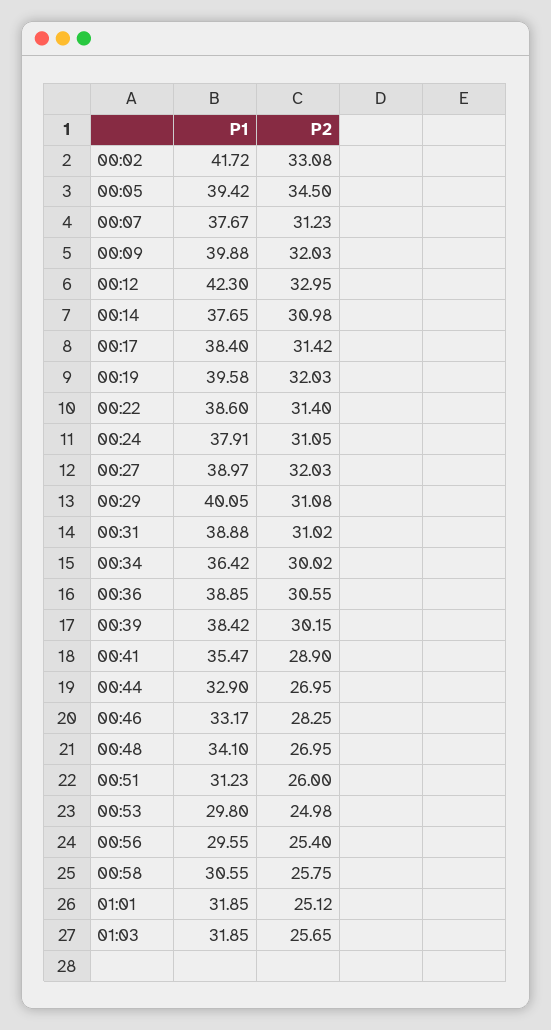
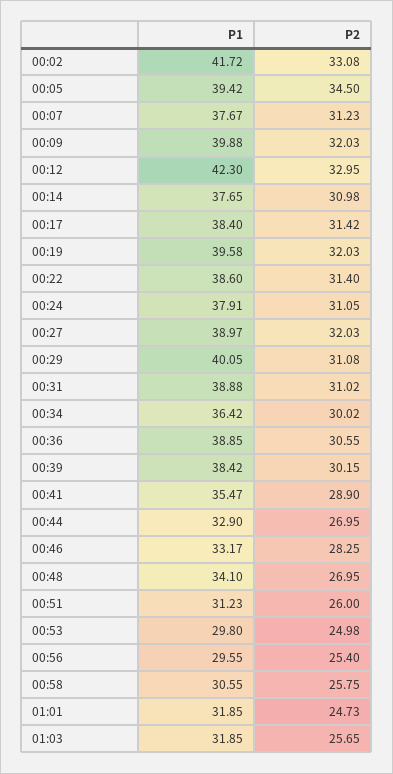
  {
    "P1": {
      "00:02": 41.72,
      "00:05": 39.42,
      "00:07": 37.67,
      "00:09": 39.88,
      "00:12": 42.3,
      "00:14": 37.65,
      "00:17": 38.4,
      "00:19": 39.58,
      "00:22": 38.6,
      "00:24": 37.91,
      "00:27": 38.97,
      "00:29": 40.05,
      "00:31": 38.88,
      "00:34": 36.42,
      "00:36": 38.85,
      "00:39": 38.42,
      "00:41": 35.47,
      "00:44": 32.9,
      "00:46": 33.17,
      "00:48": 34.1,
      "00:51": 31.23,
      "00:53": 29.8,
      "00:56": 29.55,
      "00:58": 30.55,
      "01:01": 31.85,
      "01:03": 31.85
    },
    "P2": {
      "00:02": 33.08,
      "00:05": 34.5,
      "00:07": 31.23,
      "00:09": 32.03,
      "00:12": 32.95,
      "00:14": 30.98,
      "00:17": 31.42,
      "00:19": 32.03,
      "00:22": 31.4,
      "00:24": 31.05,
      "00:27": 32.03,
      "00:29": 31.08,
      "00:31": 31.02,
      "00:34": 30.02,
      "00:36": 30.55,
      "00:39": 30.15,
      "00:41": 28.9,
      "00:44": 26.95,
      "00:46": 28.25,
      "00:48": 26.95,
      "00:51": 26,
      "00:53": 24.98,
      "00:56": 25.4,
      "00:58": 25.75,
-     "01:01": 25.12,
+     "01:01": 24.73,
      "01:03": 25.65
    }
  }

